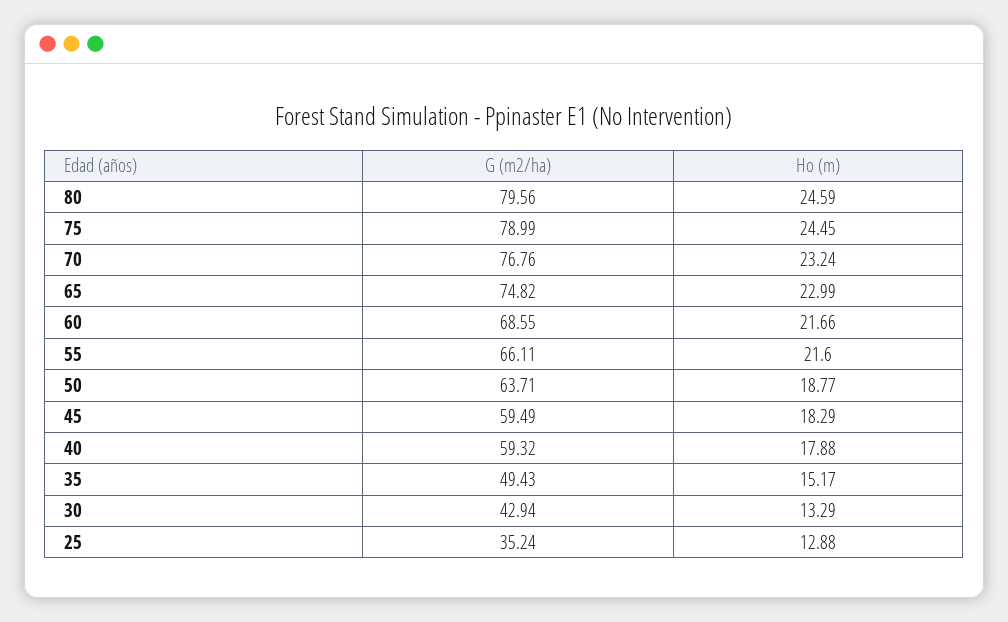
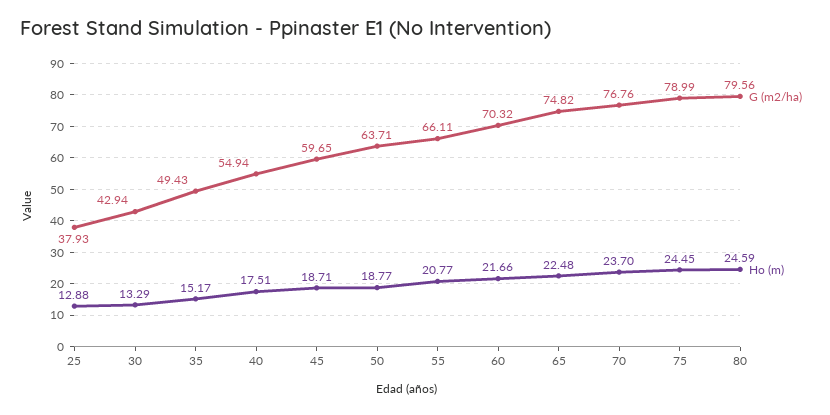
  {
    "G (m2/ha)": {
      "80": 79.56,
      "75": 78.99,
      "70": 76.76,
      "65": 74.82,
-     "60": 68.55,
+     "60": 70.32,
      "55": 66.11,
      "50": 63.71,
-     "45": 59.49,
+     "45": 59.65,
-     "40": 59.32,
+     "40": 54.94,
      "35": 49.43,
      "30": 42.94,
-     "25": 35.24
+     "25": 37.93
    },
    "Ho (m)": {
      "80": 24.59,
      "75": 24.45,
-     "70": 23.24,
+     "70": 23.7,
-     "65": 22.99,
+     "65": 22.48,
      "60": 21.66,
-     "55": 21.6,
+     "55": 20.77,
      "50": 18.77,
-     "45": 18.29,
+     "45": 18.71,
-     "40": 17.88,
+     "40": 17.51,
      "35": 15.17,
      "30": 13.29,
      "25": 12.88
    }
  }

